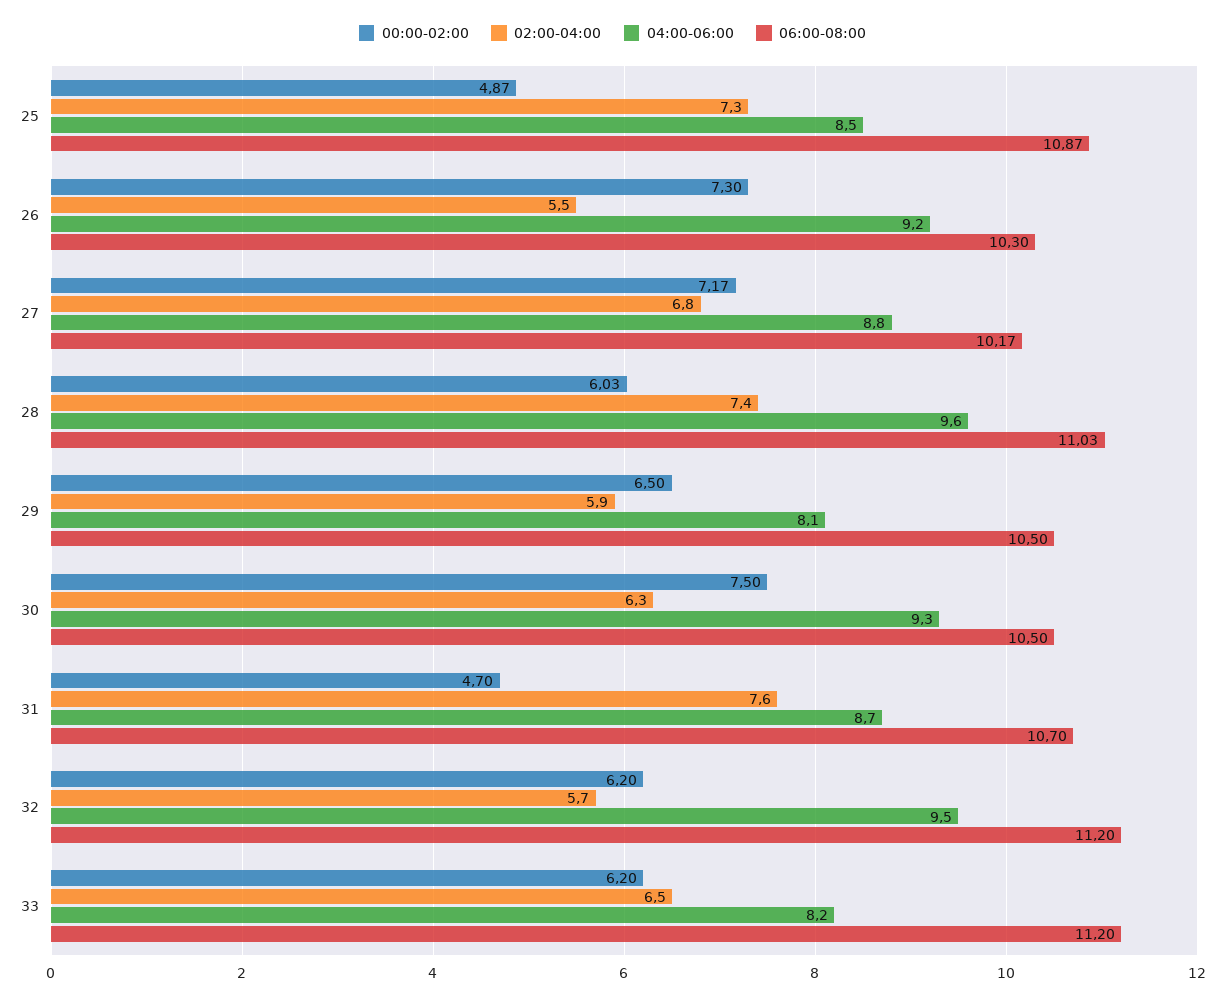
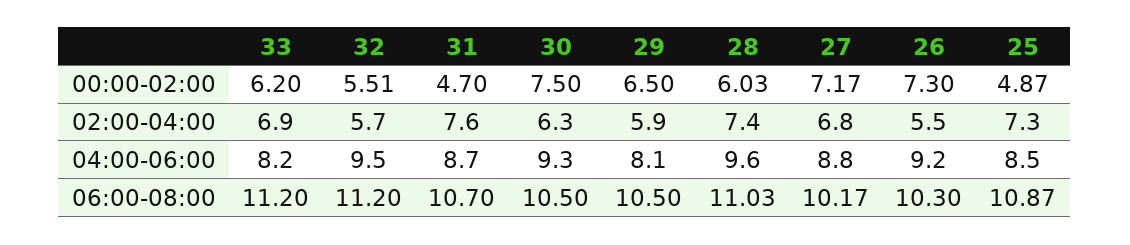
  {
    "00:00-02:00": {
      "25": 4.87,
      "26": 7.3,
      "27": 7.17,
      "28": 6.03,
      "29": 6.5,
      "30": 7.5,
      "31": 4.7,
-     "32": 6.2,
+     "32": 5.51,
      "33": 6.2
    },
    "02:00-04:00": {
      "25": 7.3,
      "26": 5.5,
      "27": 6.8,
      "28": 7.4,
      "29": 5.9,
      "30": 6.3,
      "31": 7.6,
      "32": 5.7,
-     "33": 6.5
+     "33": 6.9
    },
    "04:00-06:00": {
      "25": 8.5,
      "26": 9.2,
      "27": 8.8,
      "28": 9.6,
      "29": 8.1,
      "30": 9.3,
      "31": 8.7,
      "32": 9.5,
      "33": 8.2
    },
    "06:00-08:00": {
      "25": 10.87,
      "26": 10.3,
      "27": 10.17,
      "28": 11.03,
      "29": 10.5,
      "30": 10.5,
      "31": 10.7,
      "32": 11.2,
      "33": 11.2
    }
  }

